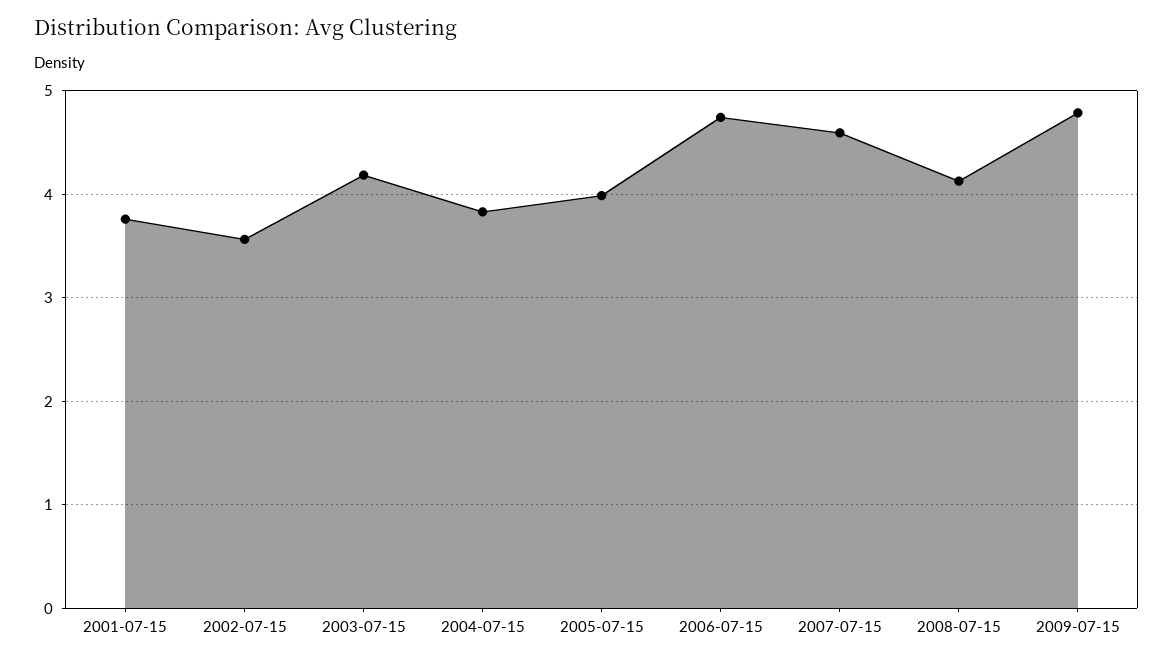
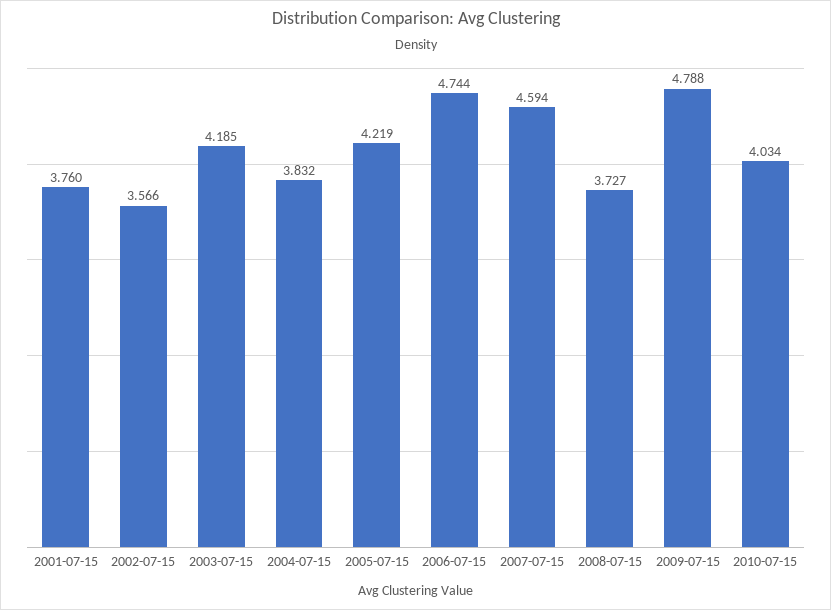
  {
    "2001-07-15": 3.76,
    "2002-07-15": 3.566,
    "2003-07-15": 4.185,
    "2004-07-15": 3.832,
-   "2005-07-15": 4,
+   "2005-07-15": 4.219,
    "2006-07-15": 4.744,
    "2007-07-15": 4.594,
-   "2008-07-15": 4.1,
+   "2008-07-15": 3.727,
-   "2009-07-15": 4.788
+   "2009-07-15": 4.788,
+   "2010-07-15": 4.034
  }

